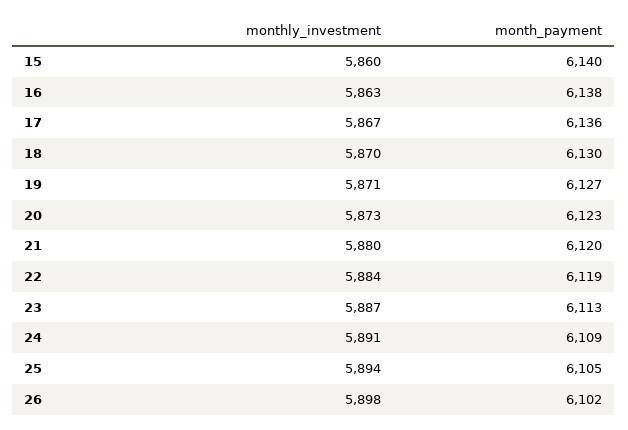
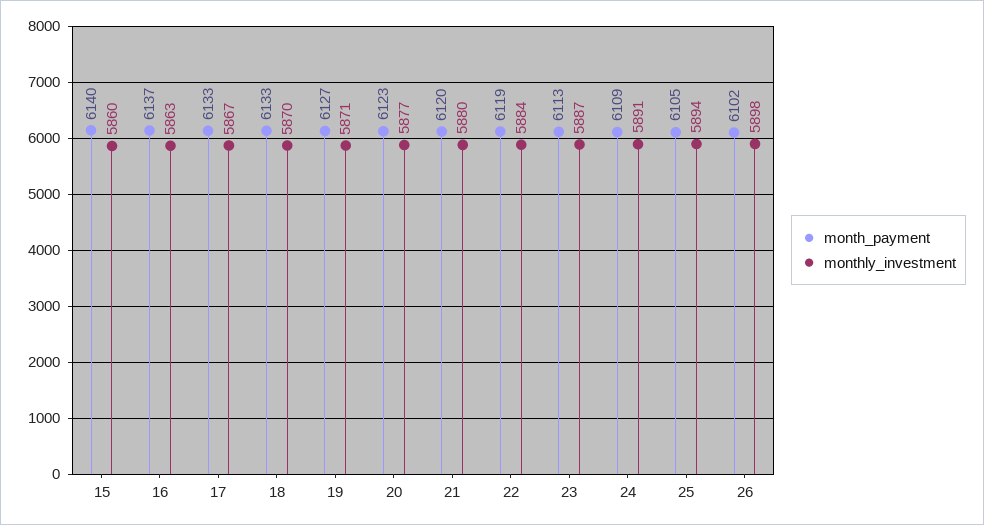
  {
    "monthly_investment": {
      "15": 5860,
      "16": 5863,
      "17": 5867,
      "18": 5870,
      "19": 5871,
-     "20": 5873,
+     "20": 5877,
      "21": 5880,
      "22": 5884,
      "23": 5887,
      "24": 5891,
      "25": 5894,
      "26": 5898
    },
    "month_payment": {
      "15": 6140,
-     "16": 6138,
+     "16": 6137,
-     "17": 6136,
+     "17": 6133,
-     "18": 6130,
+     "18": 6133,
      "19": 6127,
      "20": 6123,
      "21": 6120,
      "22": 6119,
      "23": 6113,
      "24": 6109,
      "25": 6105,
      "26": 6102
    }
  }

